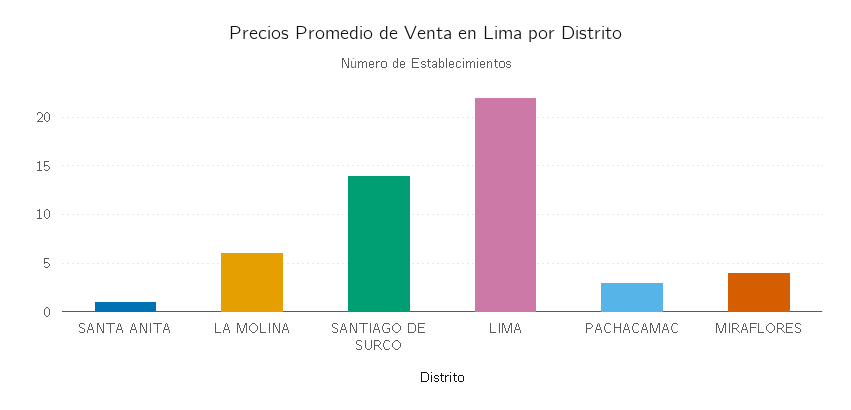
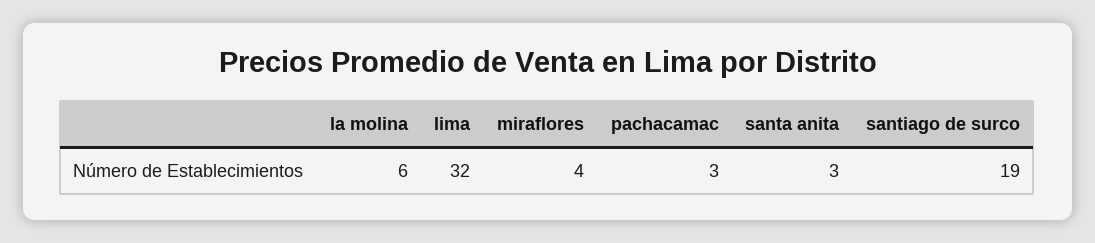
  {
-   "SANTA ANITA": 1,
+   "SANTA ANITA": 3,
    "LA MOLINA": 6,
-   "SANTIAGO DE SURCO": 14,
+   "SANTIAGO DE SURCO": 19,
-   "LIMA": 22,
+   "LIMA": 32,
    "PACHACAMAC": 3,
    "MIRAFLORES": 4
  }

